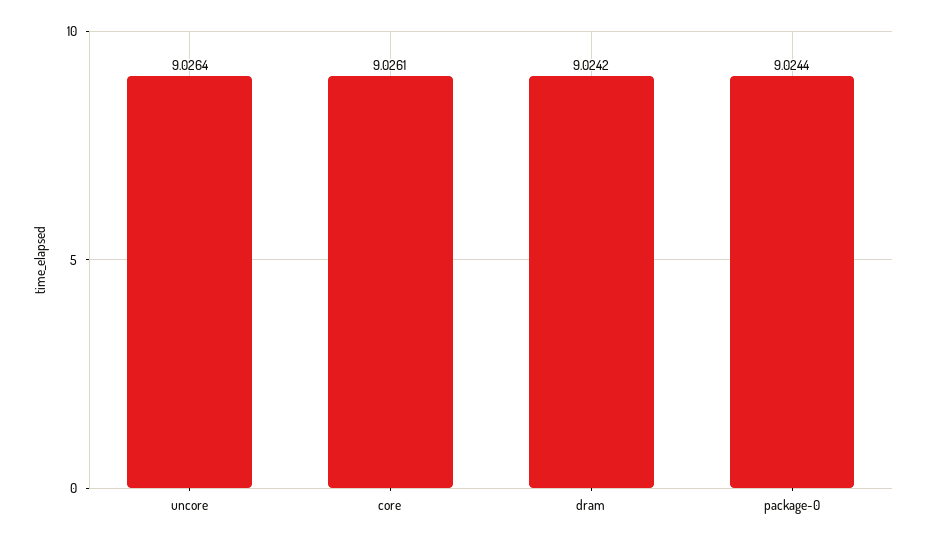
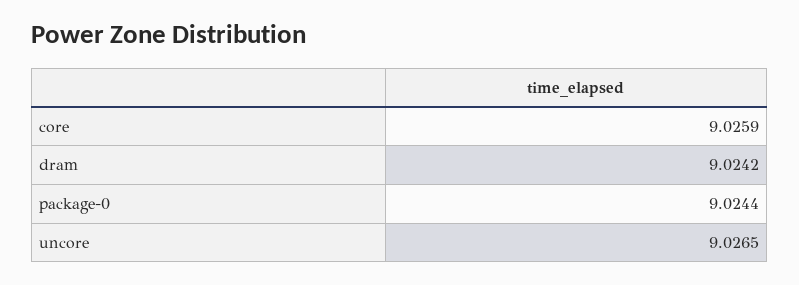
  {
-   "uncore": 9.0264,
+   "uncore": 9.0265,
-   "core": 9.0261,
+   "core": 9.0259,
    "dram": 9.0242,
    "package-0": 9.0244
  }

